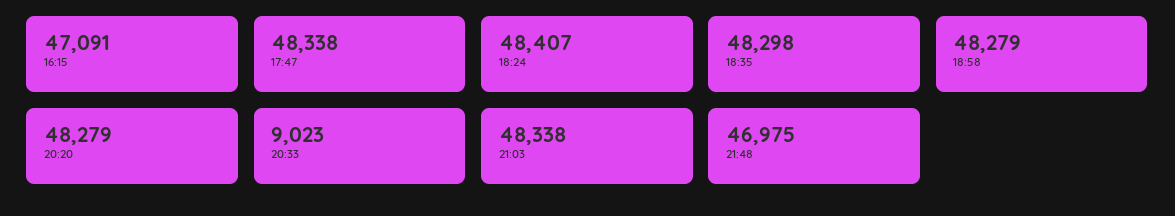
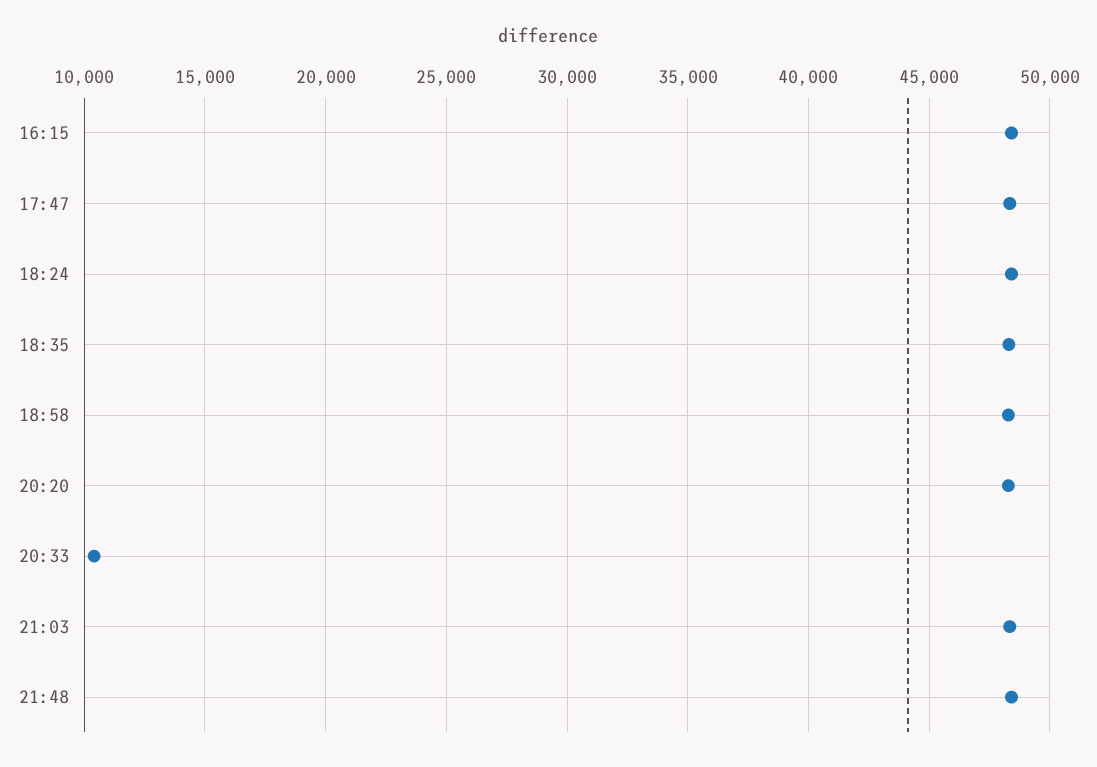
  {
-   "16:15": 47091,
+   "16:15": 48500,
    "17:47": 48338,
    "18:24": 48407,
    "18:35": 48298,
    "18:58": 48279,
    "20:20": 48279,
-   "20:33": 9023,
+   "20:33": 10500,
    "21:03": 48338,
-   "21:48": 46975
+   "21:48": 48500
  }

